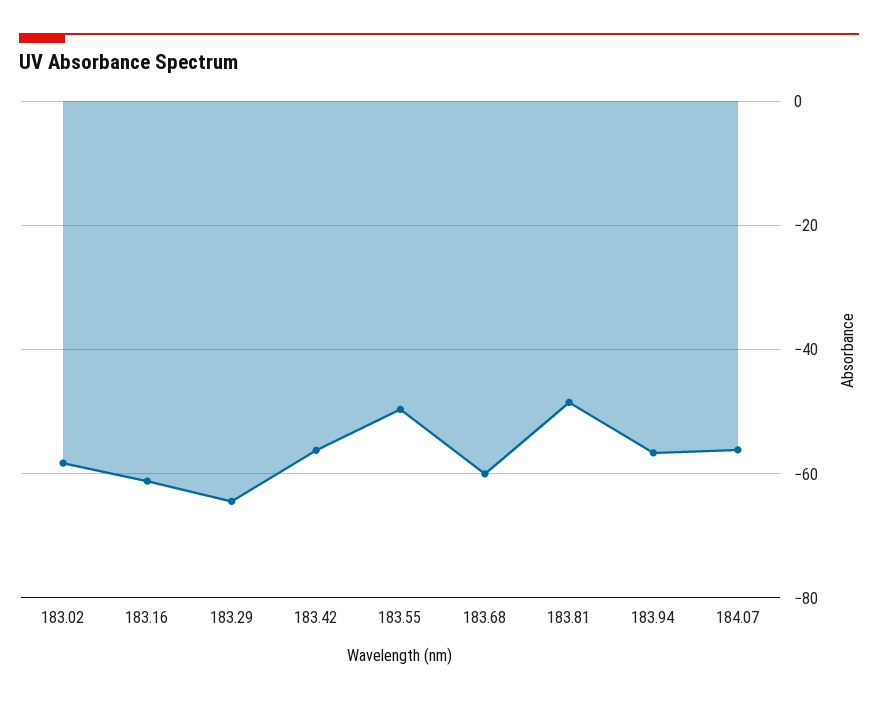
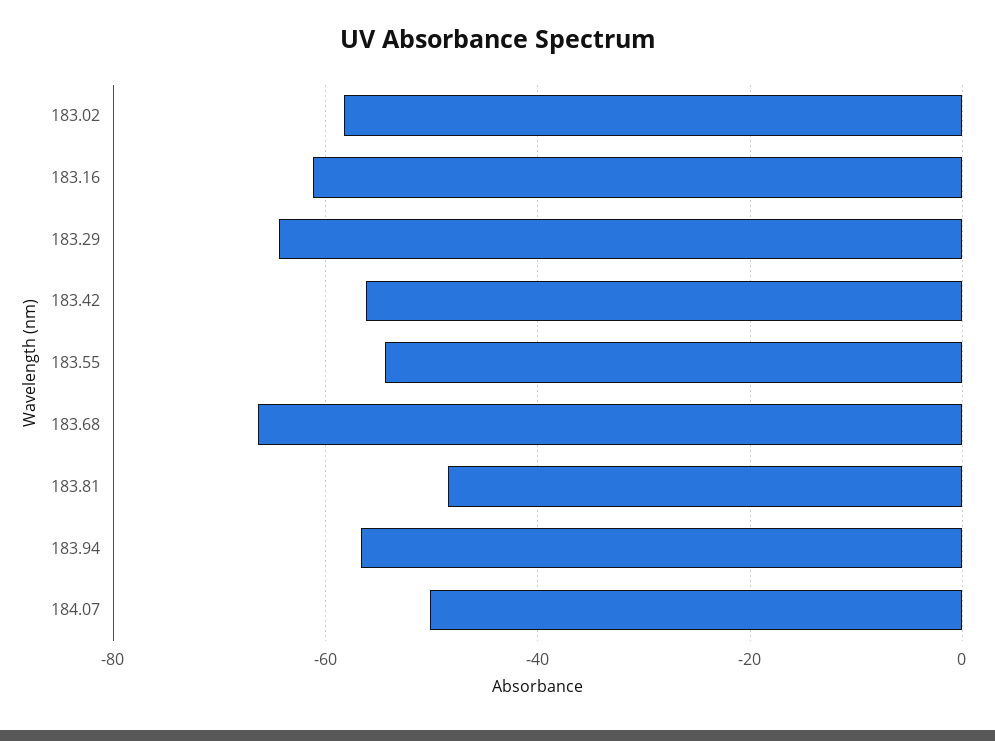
  {
    "183.02": -58,
    "183.16": -62,
    "183.29": -64,
    "183.42": -56,
-   "183.55": -50,
+   "183.55": -54,
-   "183.68": -60,
+   "183.68": -66,
    "183.81": -48,
    "183.94": -56,
-   "184.07": -56
+   "184.07": -50
  }

